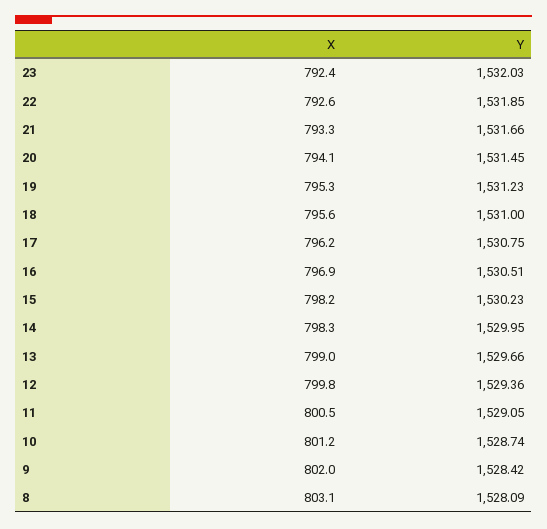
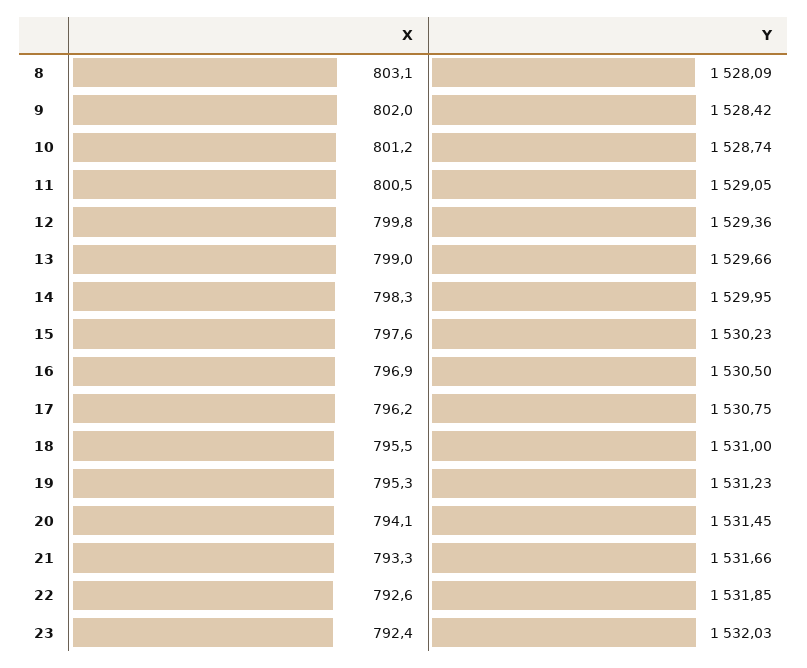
  {
    "X": {
      "23": 792.4,
      "22": 792.6,
      "21": 793.3,
      "20": 794.1,
      "19": 795.3,
-     "18": 795.6,
+     "18": 795.5,
      "17": 796.2,
      "16": 796.9,
-     "15": 798.2,
+     "15": 797.6,
      "14": 798.3,
      "13": 799,
      "12": 799.8,
      "11": 800.5,
      "10": 801.2,
      "9": 802,
      "8": 803.1
    },
    "Y": {
      "23": 1532.03,
      "22": 1531.85,
      "21": 1531.66,
      "20": 1531.45,
      "19": 1531.23,
      "18": 1531,
      "17": 1530.75,
-     "16": 1530.51,
+     "16": 1530.5,
      "15": 1530.23,
      "14": 1529.95,
      "13": 1529.66,
      "12": 1529.36,
      "11": 1529.05,
      "10": 1528.74,
      "9": 1528.42,
      "8": 1528.09
    }
  }

